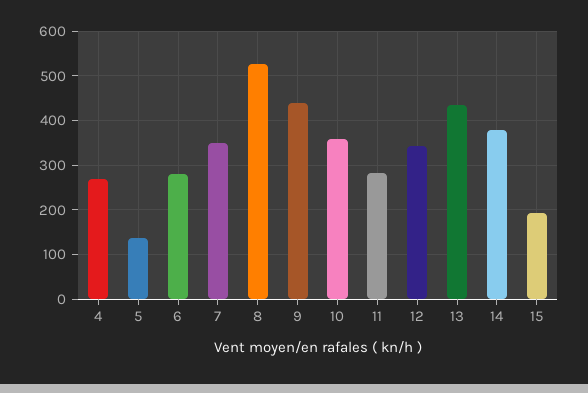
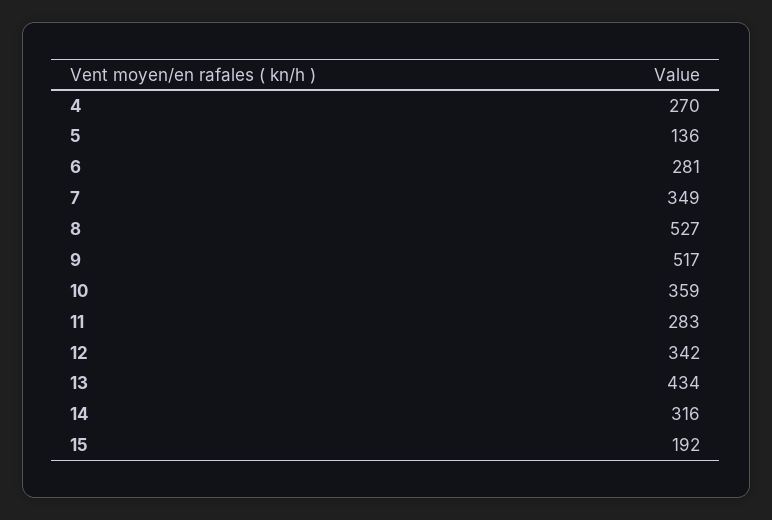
  {
    "4": 270,
    "5": 136,
    "6": 281,
    "7": 349,
    "8": 527,
-   "9": 440,
+   "9": 517,
    "10": 359,
    "11": 283,
    "12": 342,
    "13": 434,
-   "14": 380,
+   "14": 316,
    "15": 192
  }

